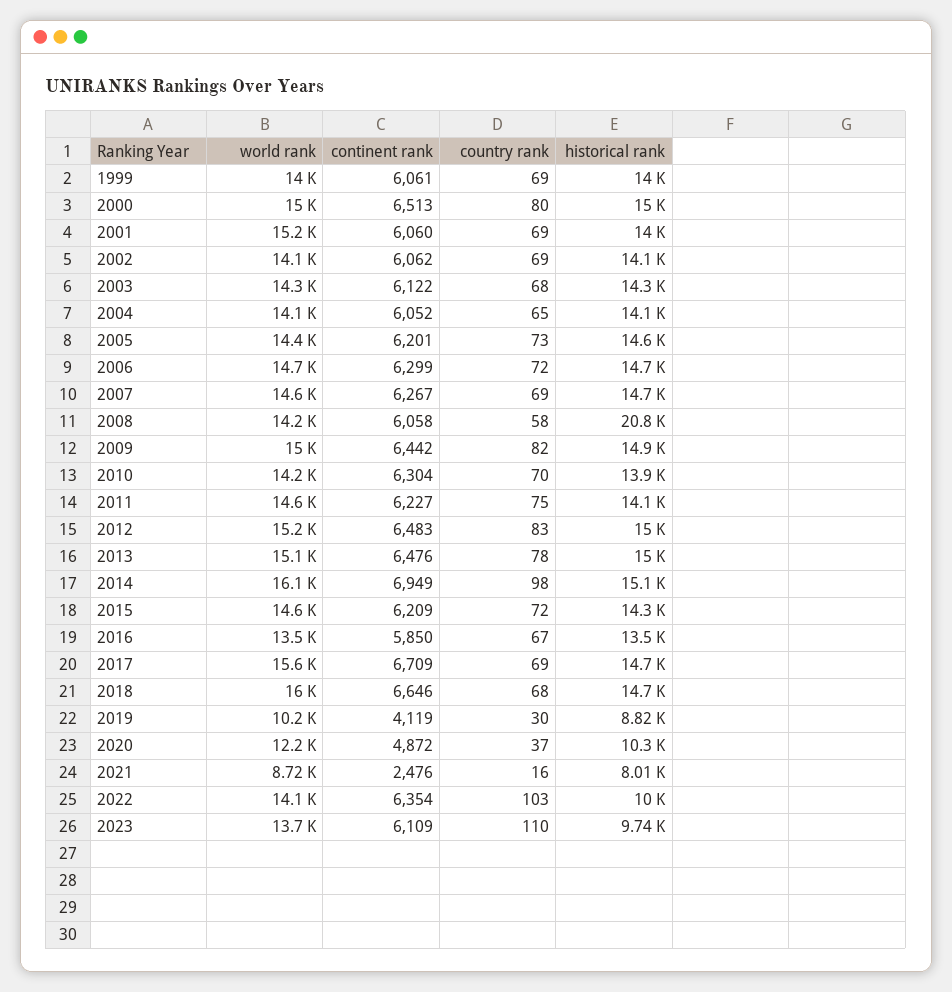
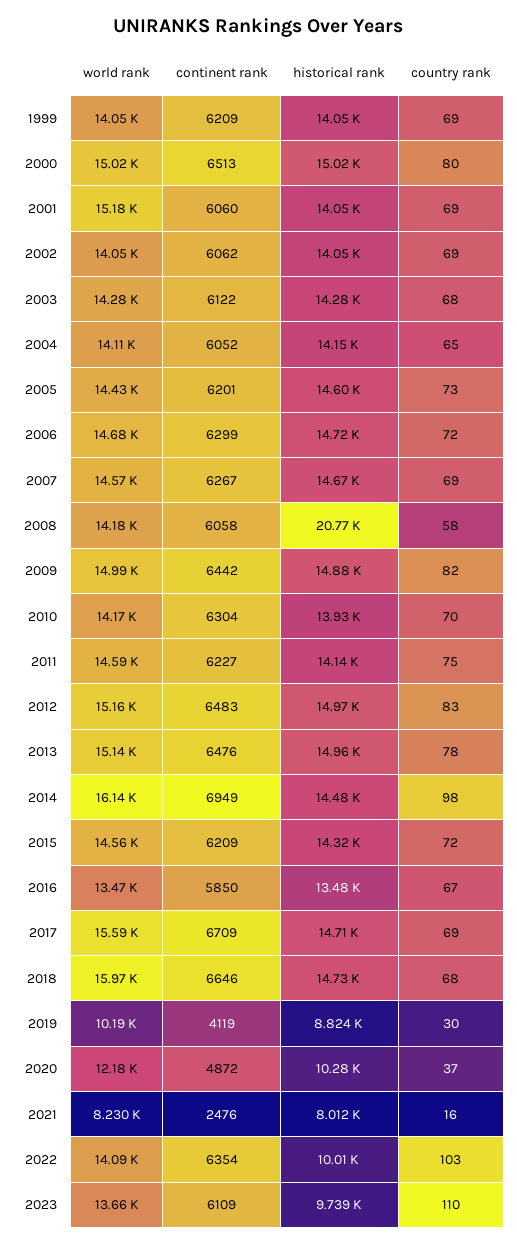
  {
    "world rank": {
      "1999": 14050,
      "2000": 15020,
      "2001": 15180,
      "2002": 14050,
      "2003": 14280,
      "2004": 14110,
      "2005": 14430,
      "2006": 14680,
      "2007": 14570,
      "2008": 14180,
      "2009": 14990,
      "2010": 14170,
      "2011": 14590,
      "2012": 15160,
      "2013": 15140,
      "2014": 16140,
      "2015": 14560,
      "2016": 13470,
      "2017": 15590,
      "2018": 15970,
      "2019": 10190,
      "2020": 12180,
-     "2021": 8720,
+     "2021": 8230,
      "2022": 14090,
      "2023": 13660
    },
    "continent rank": {
-     "1999": 6061,
+     "1999": 6209,
      "2000": 6513,
      "2001": 6060,
      "2002": 6062,
      "2003": 6122,
      "2004": 6052,
      "2005": 6201,
      "2006": 6299,
      "2007": 6267,
      "2008": 6058,
      "2009": 6442,
      "2010": 6304,
      "2011": 6227,
      "2012": 6483,
      "2013": 6476,
      "2014": 6949,
      "2015": 6209,
      "2016": 5850,
      "2017": 6709,
      "2018": 6646,
      "2019": 4119,
      "2020": 4872,
      "2021": 2476,
      "2022": 6354,
      "2023": 6109
    },
    "country rank": {
      "1999": 69,
      "2000": 80,
      "2001": 69,
      "2002": 69,
      "2003": 68,
      "2004": 65,
      "2005": 73,
      "2006": 72,
      "2007": 69,
      "2008": 58,
      "2009": 82,
      "2010": 70,
      "2011": 75,
      "2012": 83,
      "2013": 78,
      "2014": 98,
      "2015": 72,
      "2016": 67,
      "2017": 69,
      "2018": 68,
      "2019": 30,
      "2020": 37,
      "2021": 16,
      "2022": 103,
      "2023": 110
    },
    "historical rank": {
      "1999": 14050,
      "2000": 15020,
      "2001": 14050,
      "2002": 14050,
      "2003": 14280,
      "2004": 14150,
      "2005": 14600,
      "2006": 14720,
      "2007": 14670,
      "2008": 20770,
      "2009": 14880,
      "2010": 13930,
      "2011": 14140,
      "2012": 14970,
      "2013": 14960,
-     "2014": 15100,
+     "2014": 14480,
      "2015": 14320,
      "2016": 13480,
      "2017": 14710,
      "2018": 14730,
      "2019": 8824,
      "2020": 10280,
      "2021": 8012,
      "2022": 10010,
      "2023": 9739
    }
  }

